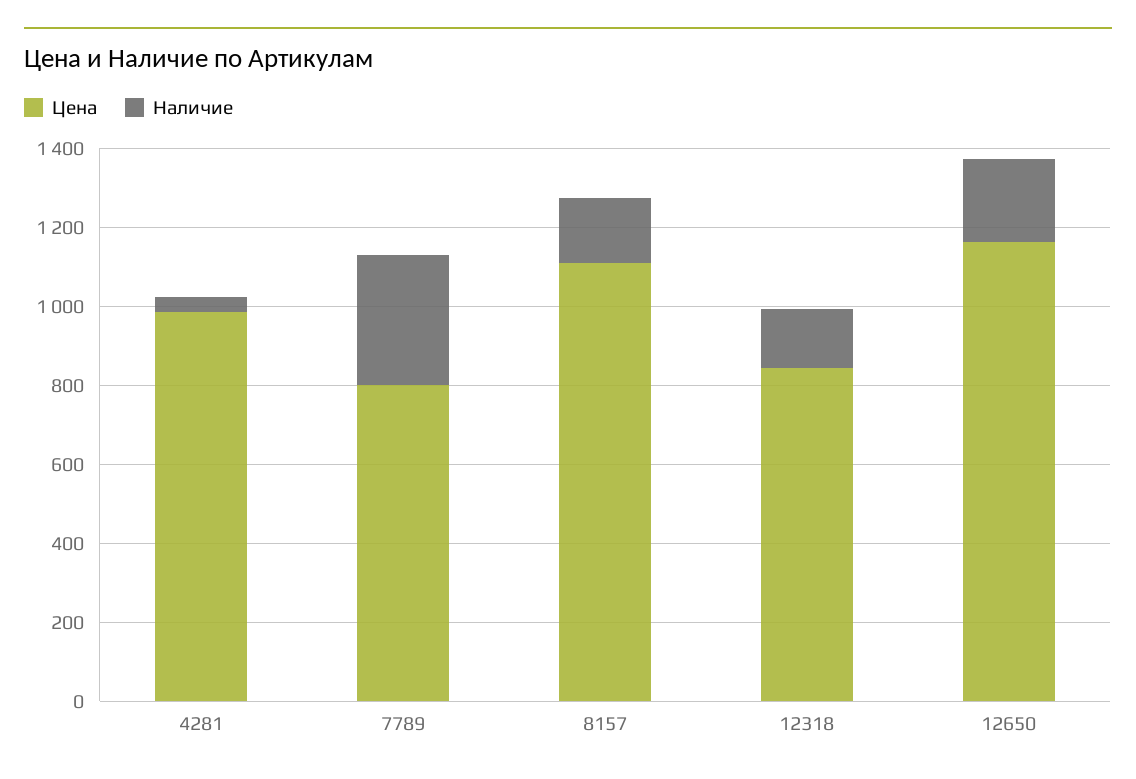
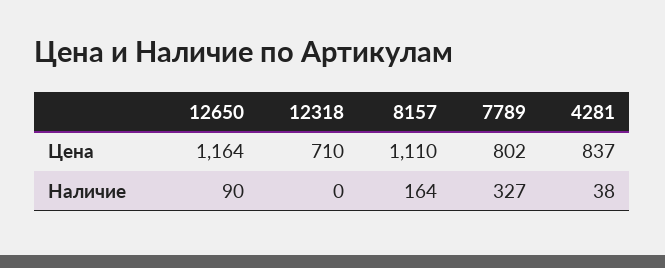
  {
    "Цена": {
-     "4281": 1000,
+     "4281": 837,
      "7789": 802,
      "8157": 1110,
-     "12318": 850,
+     "12318": 710,
      "12650": 1164
    },
    "Наличие": {
      "4281": 38,
      "7789": 327,
      "8157": 164,
-     "12318": 150,
+     "12318": 0,
-     "12650": 200
+     "12650": 90
    }
  }

